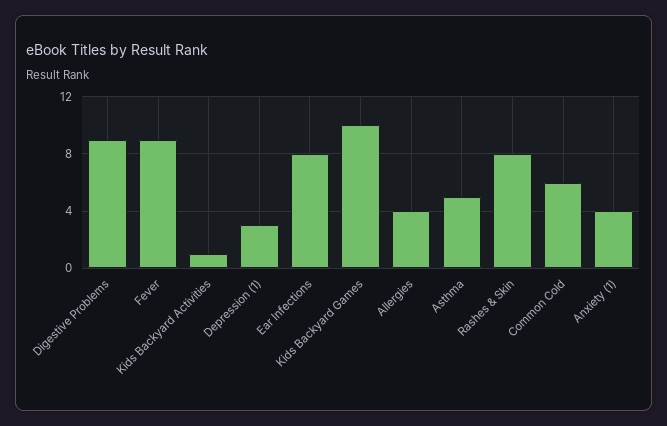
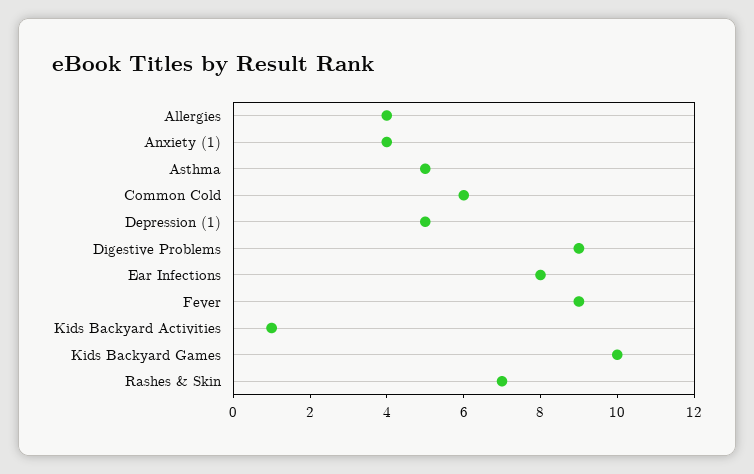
  {
    "Digestive Problems": 9,
    "Fever": 9,
    "Kids Backyard Activities": 1,
-   "Depression (1)": 3,
+   "Depression (1)": 5,
    "Ear Infections": 8,
    "Kids Backyard Games": 10,
    "Allergies": 4,
    "Asthma": 5,
-   "Rashes & Skin": 8,
+   "Rashes & Skin": 7,
    "Common Cold": 6,
    "Anxiety (1)": 4
  }

